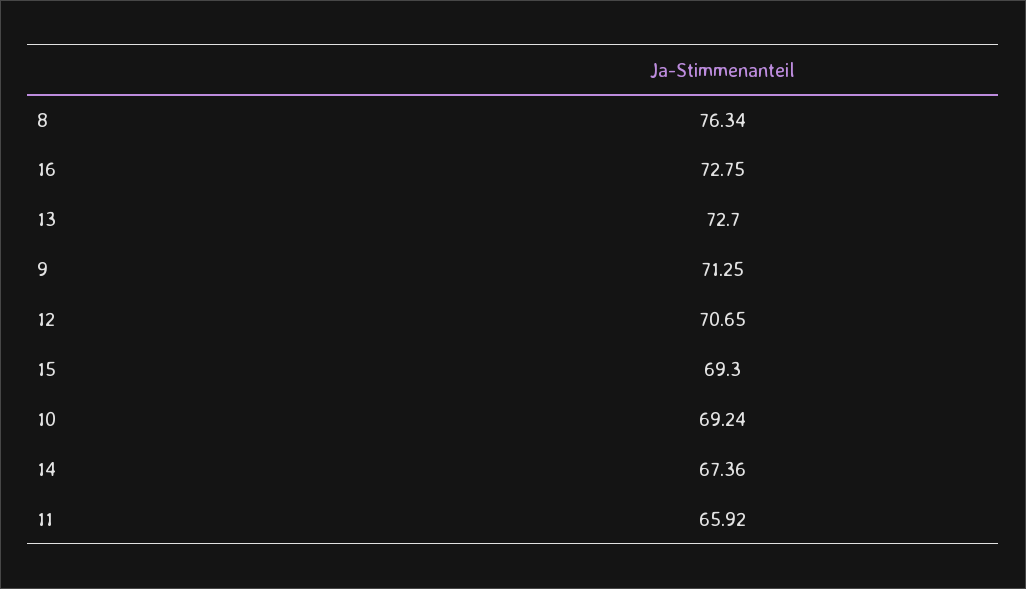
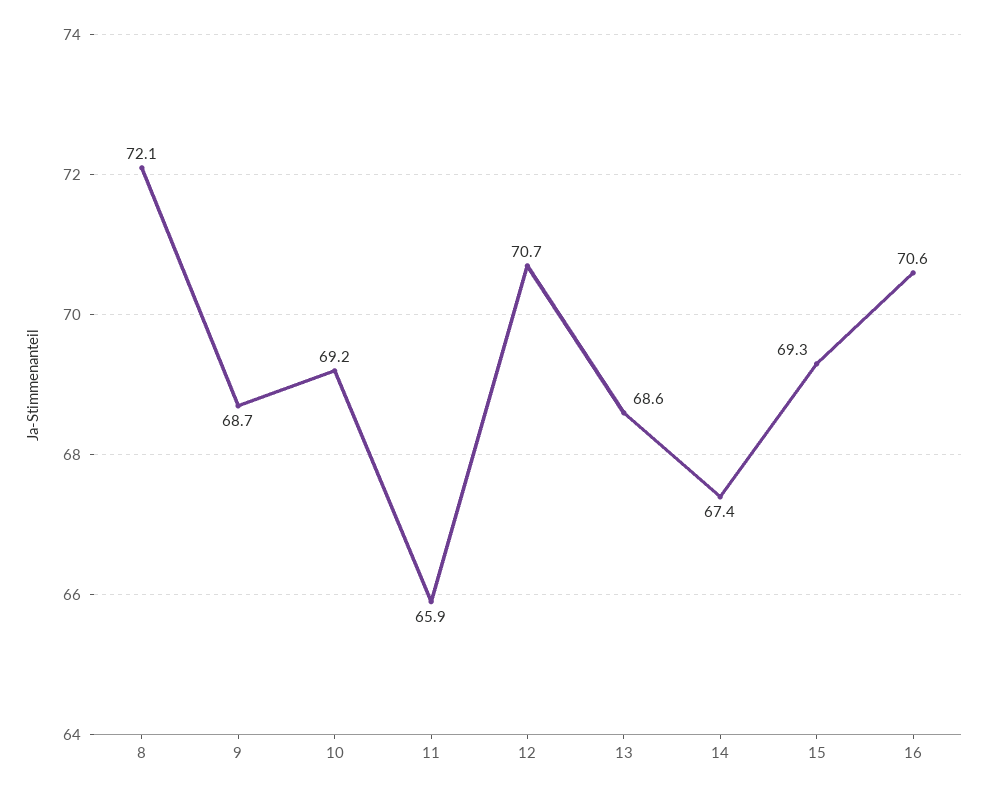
  {
-   "8": 76.34,
+   "8": 72.1,
-   "16": 72.75,
+   "16": 70.6,
-   "13": 72.7,
+   "13": 68.6,
-   "9": 71.25,
+   "9": 68.7,
    "12": 70.65,
    "15": 69.3,
    "10": 69.24,
    "14": 67.36,
    "11": 65.92
  }

